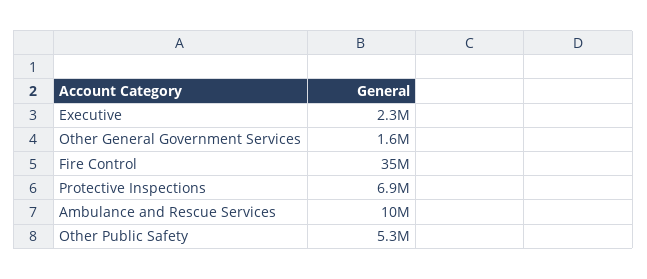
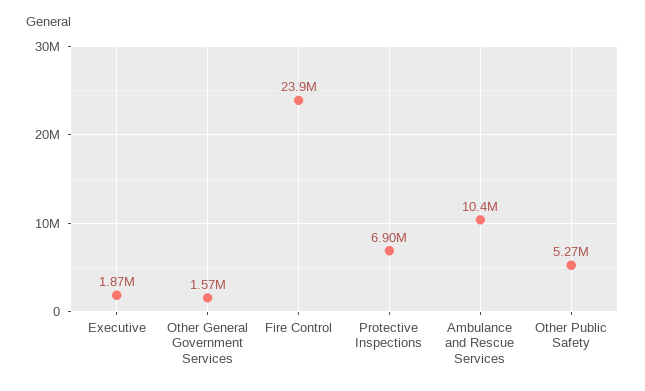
  {
-   "Executive": 2300000,
+   "Executive": 1870000,
    "Other General Government Services": 1570000,
-   "Fire Control": 35000000,
+   "Fire Control": 23900000,
    "Protective Inspections": 6900000,
    "Ambulance and Rescue Services": 10400000,
    "Other Public Safety": 5270000
  }

